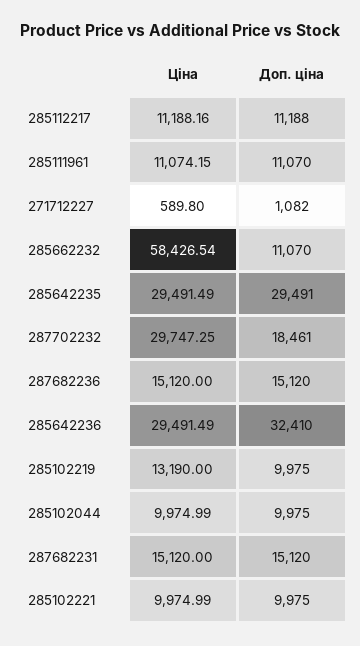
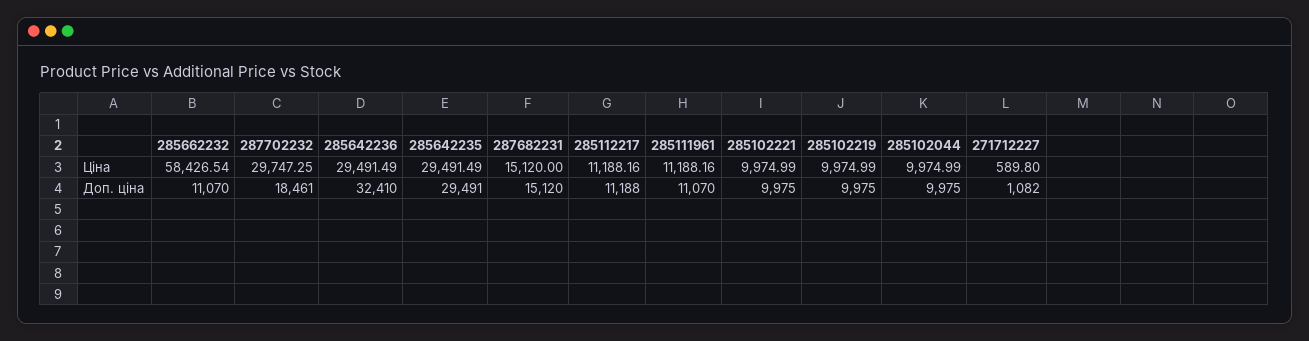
  {
    "Ціна": {
      "285112217": 11188.16,
-     "285111961": 11074.15,
+     "285111961": 11188.16,
      "271712227": 589.8,
      "285662232": 58426.54,
      "285642235": 29491.49,
      "287702232": 29747.25,
-     "287682236": 15120,
      "285642236": 29491.49,
-     "285102219": 13190,
+     "285102219": 9974.99,
      "285102044": 9974.99,
      "287682231": 15120,
      "285102221": 9974.99
    },
    "Доп. ціна": {
      "285112217": 11188,
      "285111961": 11070,
      "271712227": 1082,
      "285662232": 11070,
      "285642235": 29491,
      "287702232": 18461,
-     "287682236": 15120,
      "285642236": 32410,
      "285102219": 9975,
      "285102044": 9975,
      "287682231": 15120,
      "285102221": 9975
    }
  }

